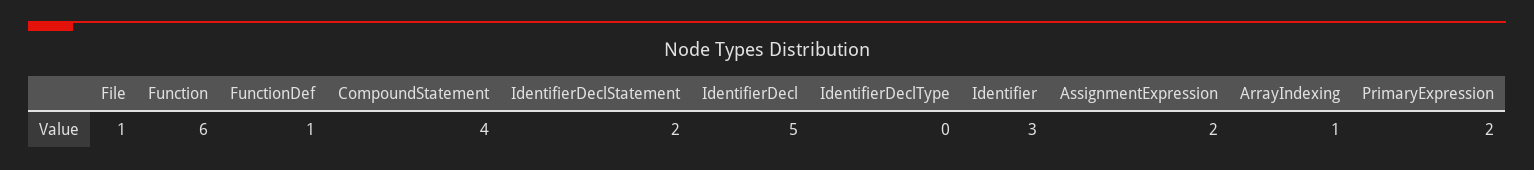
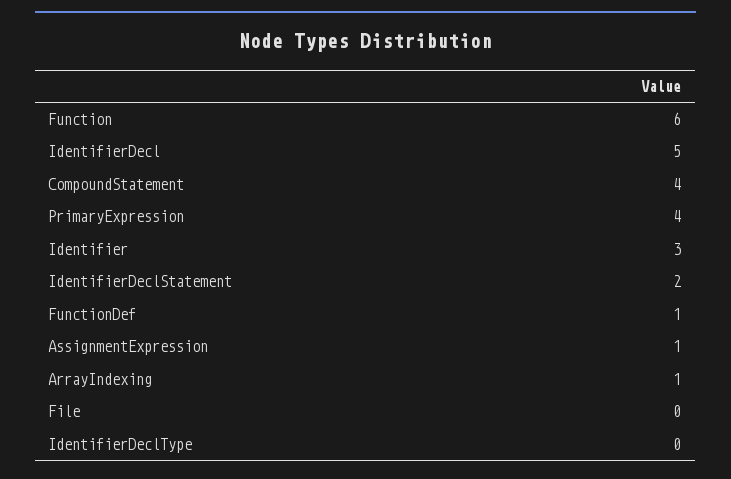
  {
-   "File": 1,
+   "File": 0,
    "Function": 6,
    "FunctionDef": 1,
    "CompoundStatement": 4,
    "IdentifierDeclStatement": 2,
    "IdentifierDecl": 5,
    "IdentifierDeclType": 0,
    "Identifier": 3,
-   "AssignmentExpression": 2,
+   "AssignmentExpression": 1,
    "ArrayIndexing": 1,
-   "PrimaryExpression": 2
+   "PrimaryExpression": 4
  }

